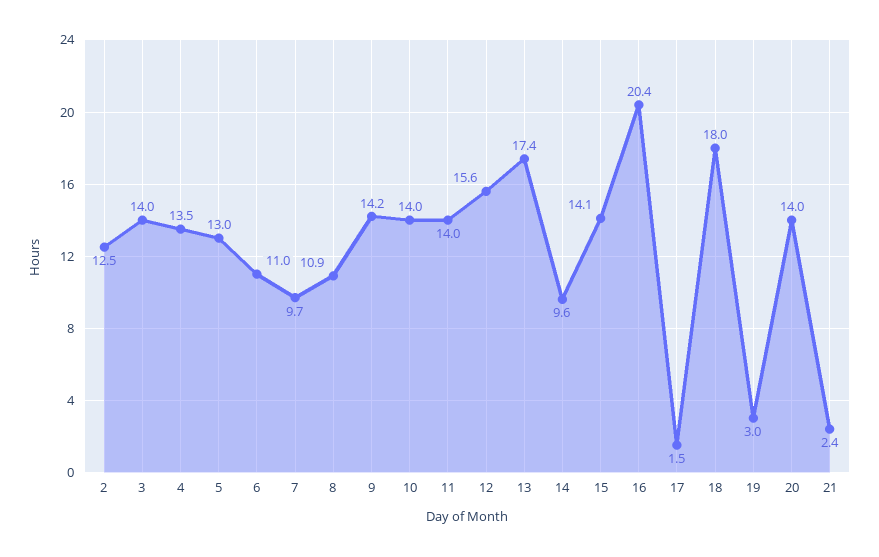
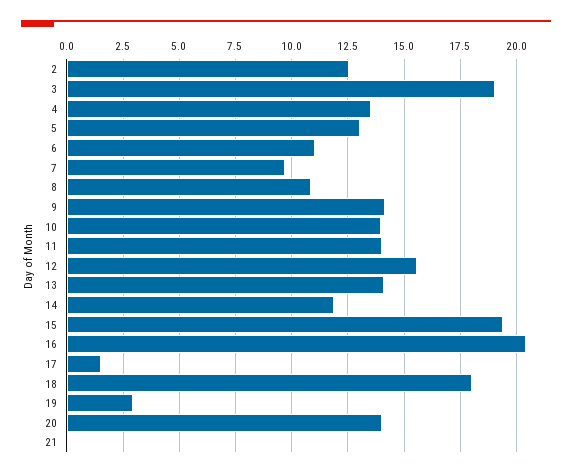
  {
    "2": 12.5,
-   "3": 14,
+   "3": 19,
    "4": 13.5,
    "5": 13,
    "6": 11,
    "7": 9.7,
    "8": 10.9,
    "9": 14.2,
    "10": 14,
    "11": 14,
    "12": 15.6,
-   "13": 17.4,
+   "13": 14,
-   "14": 9.6,
+   "14": 12,
-   "15": 14.1,
+   "15": 19.5,
    "16": 20.4,
    "17": 1.5,
    "18": 18,
    "19": 3,
    "20": 14,
-   "21": 2.4
+   "21": 0
  }

